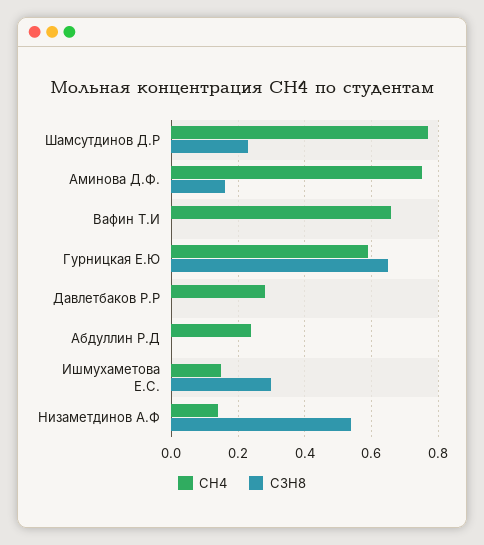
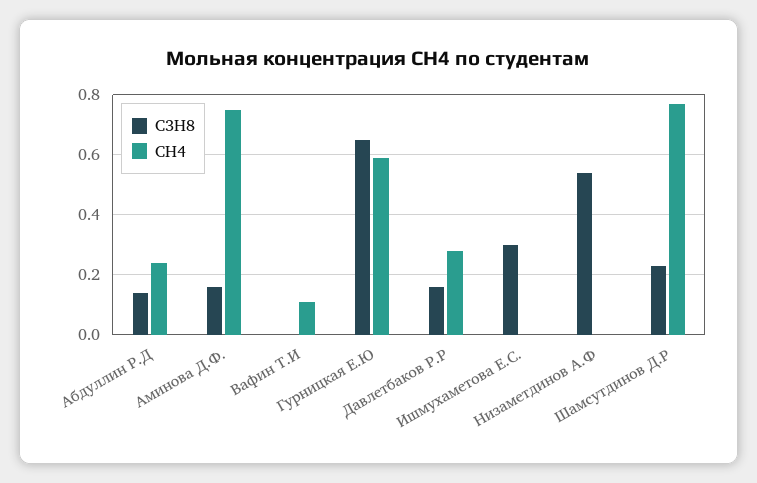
  {
    "CH4": {
      "Шамсутдинов Д.Р": 0.75,
      "Аминова Д.Ф.": 0.75,
-     "Вафин Т.И": 0.65,
+     "Вафин Т.И": 0.1,
      "Гурницкая Е.Ю": 0.6,
      "Давлетбаков Р.Р": 0.3,
      "Абдуллин Р.Д": 0.25,
-     "Ишмухаметова Е.С.": 0.15,
+     "Ишмухаметова Е.С.": 0,
-     "Низаметдинов А.Ф": 0.15
+     "Низаметдинов А.Ф": 0
    },
    "C3H8": {
      "Шамсутдинов Д.Р": 0.25,
      "Аминова Д.Ф.": 0.15,
      "Вафин Т.И": 0,
      "Гурницкая Е.Ю": 0.65,
-     "Давлетбаков Р.Р": 0,
+     "Давлетбаков Р.Р": 0.15,
-     "Абдуллин Р.Д": 0,
+     "Абдуллин Р.Д": 0.15,
      "Ишмухаметова Е.С.": 0.3,
      "Низаметдинов А.Ф": 0.55
    }
  }

